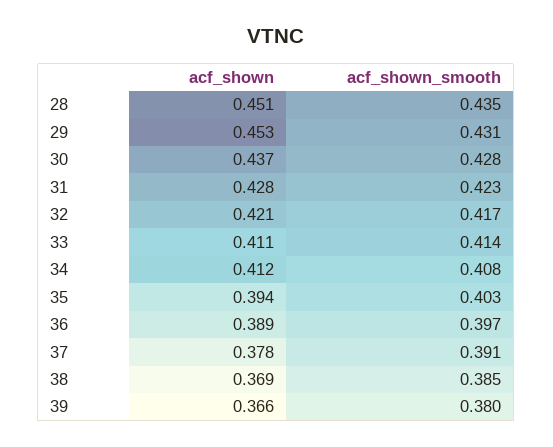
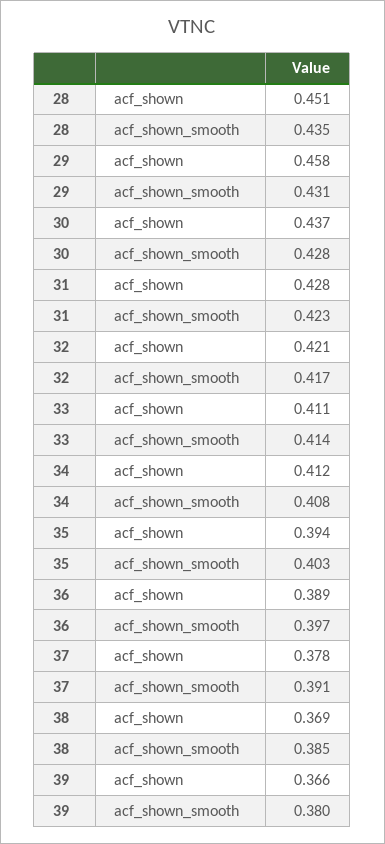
  {
    "acf_shown": {
      "28": 0.451,
-     "29": 0.453,
+     "29": 0.458,
      "30": 0.437,
      "31": 0.428,
      "32": 0.421,
      "33": 0.411,
      "34": 0.412,
      "35": 0.394,
      "36": 0.389,
      "37": 0.378,
      "38": 0.369,
      "39": 0.366
    },
    "acf_shown_smooth": {
      "28": 0.435,
      "29": 0.431,
      "30": 0.428,
      "31": 0.423,
      "32": 0.417,
      "33": 0.414,
      "34": 0.408,
      "35": 0.403,
      "36": 0.397,
      "37": 0.391,
      "38": 0.385,
      "39": 0.38
    }
  }

